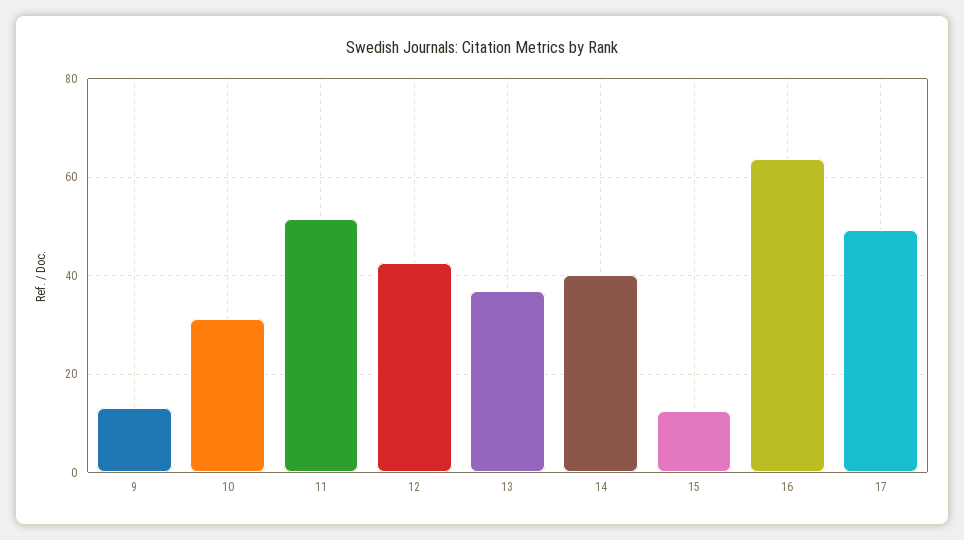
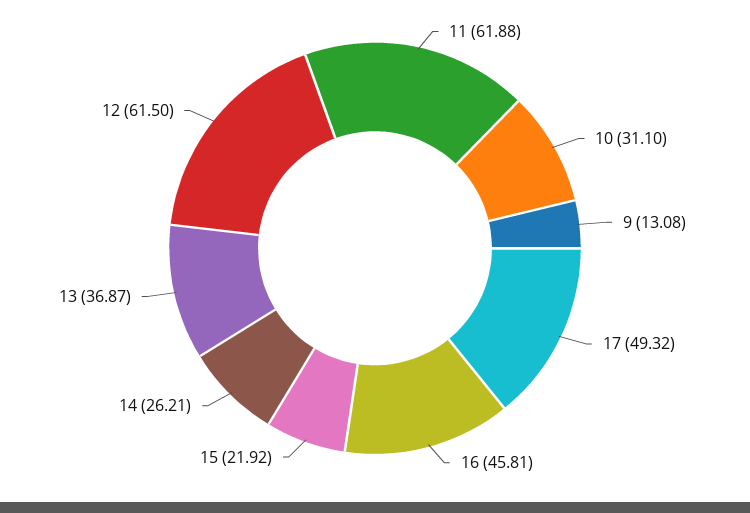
  {
    "9": 13.08,
    "10": 31.1,
-   "11": 52,
+   "11": 61.88,
-   "12": 42,
+   "12": 61.5,
    "13": 36.87,
-   "14": 40,
+   "14": 26.21,
-   "15": 12,
+   "15": 21.92,
-   "16": 64,
+   "16": 45.81,
    "17": 49.32
  }

